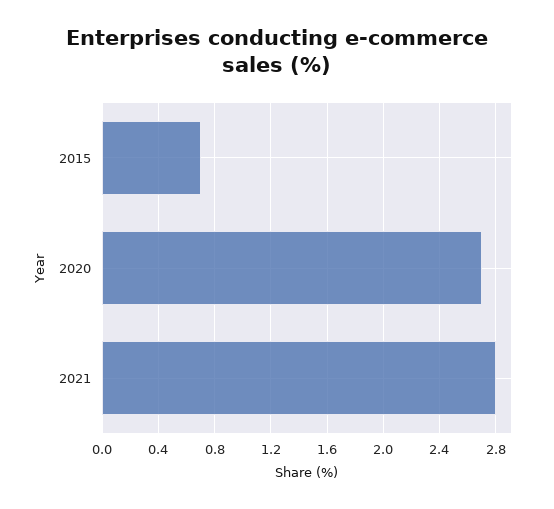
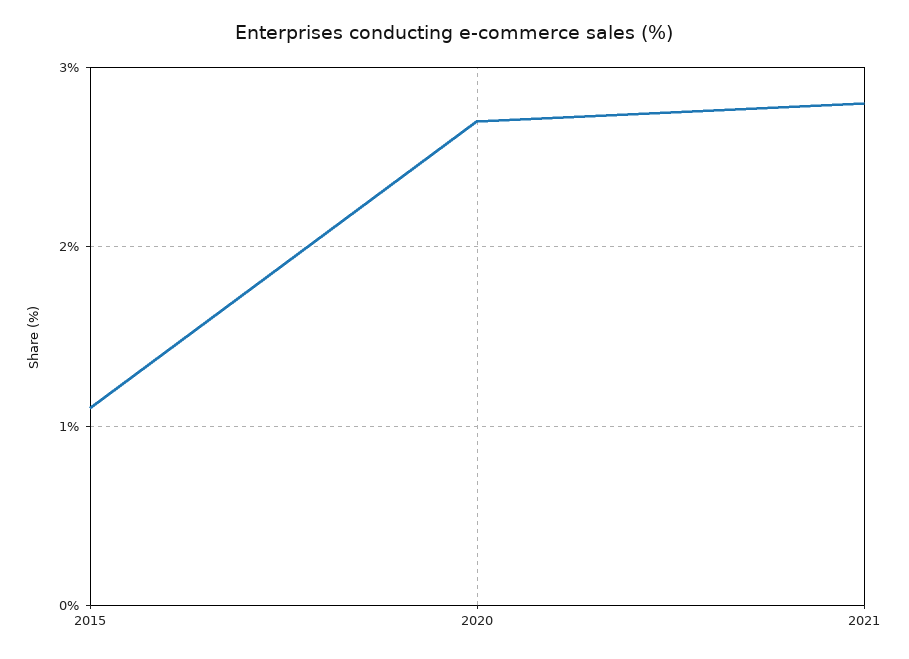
  {
-   "2015": 0.7,
+   "2015": 1.1,
    "2020": 2.7,
    "2021": 2.8
  }

